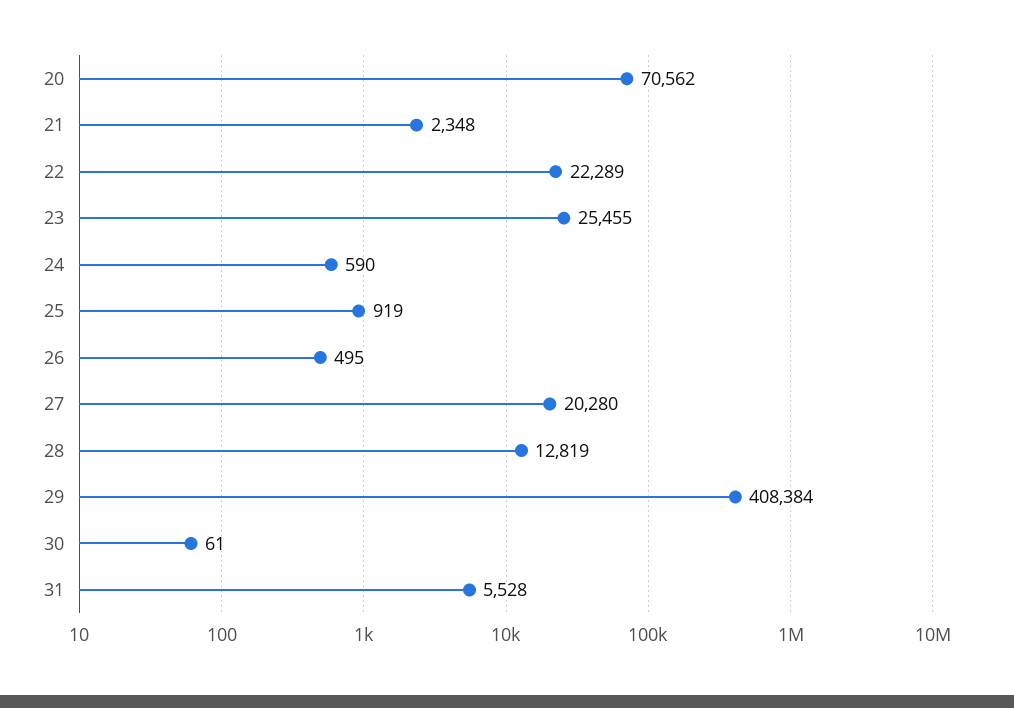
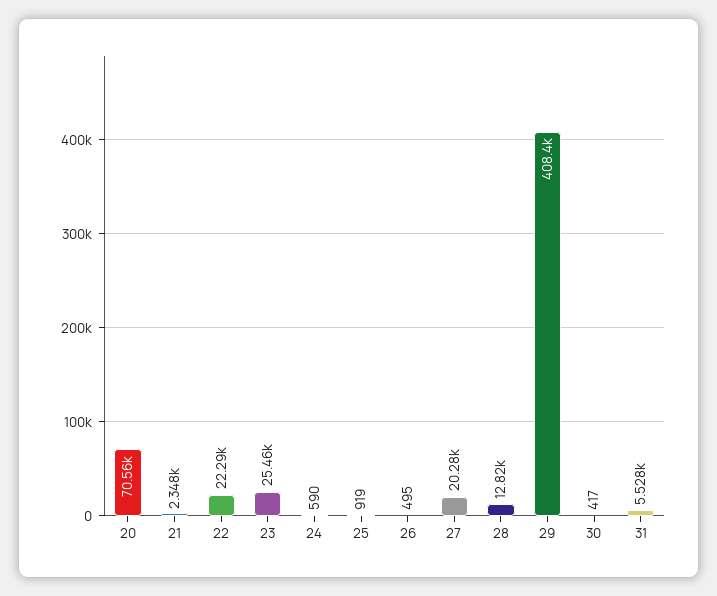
  {
    "20": 70562,
    "21": 2348,
    "22": 22289,
    "23": 25455,
    "24": 590,
    "25": 919,
    "26": 495,
    "27": 20280,
    "28": 12819,
    "29": 408384,
-   "30": 61,
+   "30": 417,
    "31": 5528
  }

